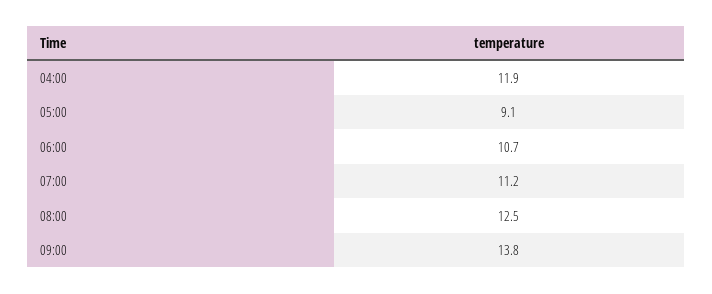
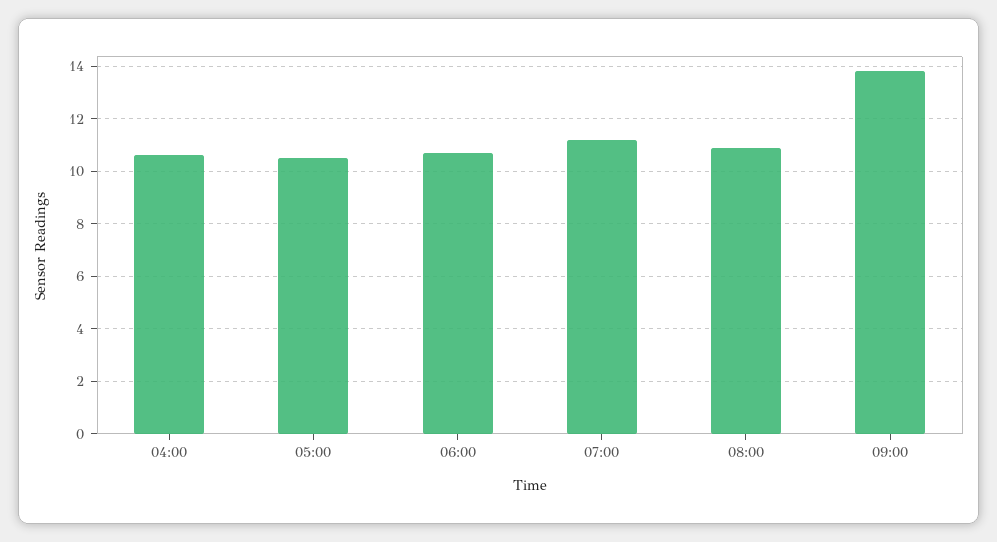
  {
-   "04:00": 11.9,
+   "04:00": 10.5,
-   "05:00": 9.1,
+   "05:00": 10.5,
    "06:00": 10.7,
    "07:00": 11.2,
-   "08:00": 12.5,
+   "08:00": 11,
    "09:00": 13.8
  }

